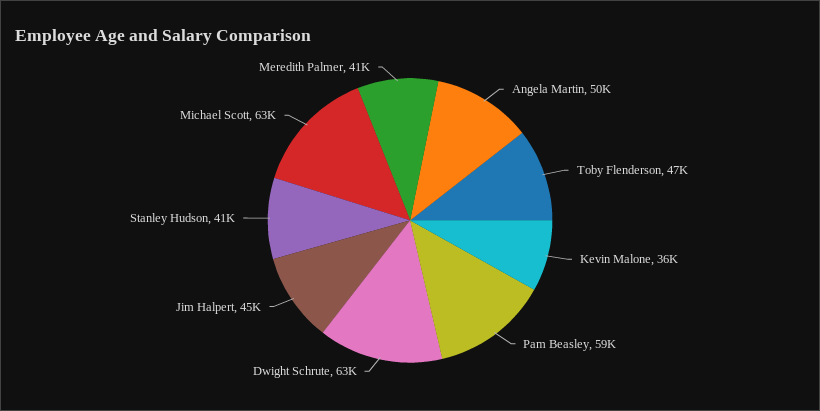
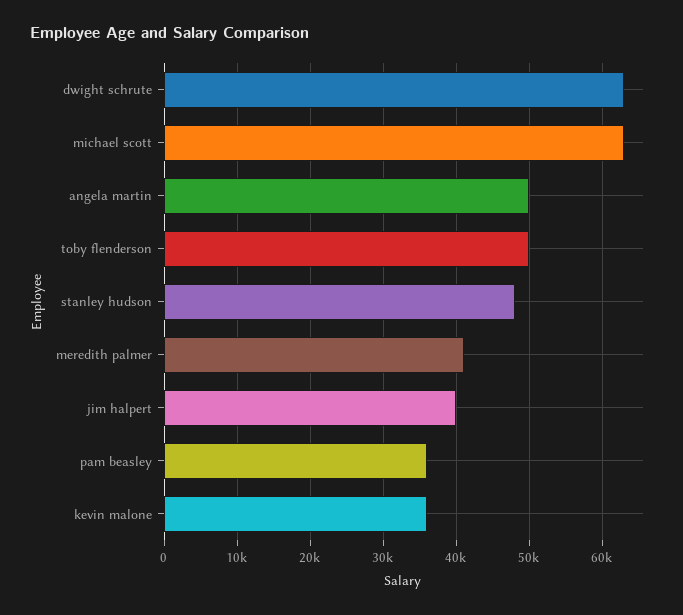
  {
    "Angela Martin": 50000,
-   "Toby Flenderson": 47000,
+   "Toby Flenderson": 50000,
    "Kevin Malone": 36000,
-   "Pam Beasley": 59000,
+   "Pam Beasley": 36000,
    "Dwight Schrute": 63000,
-   "Jim Halpert": 45000,
+   "Jim Halpert": 40000,
-   "Stanley Hudson": 41000,
+   "Stanley Hudson": 48000,
    "Michael Scott": 63000,
    "Meredith Palmer": 41000
  }

